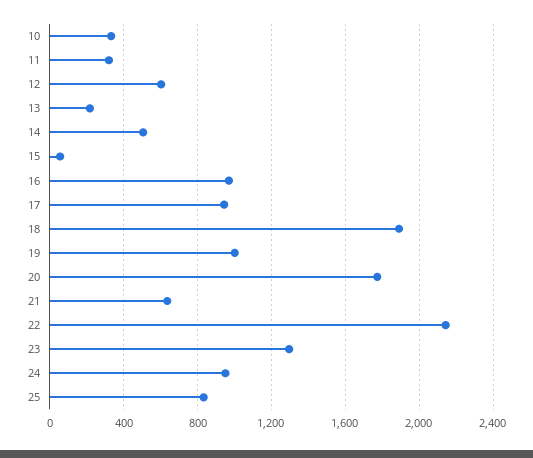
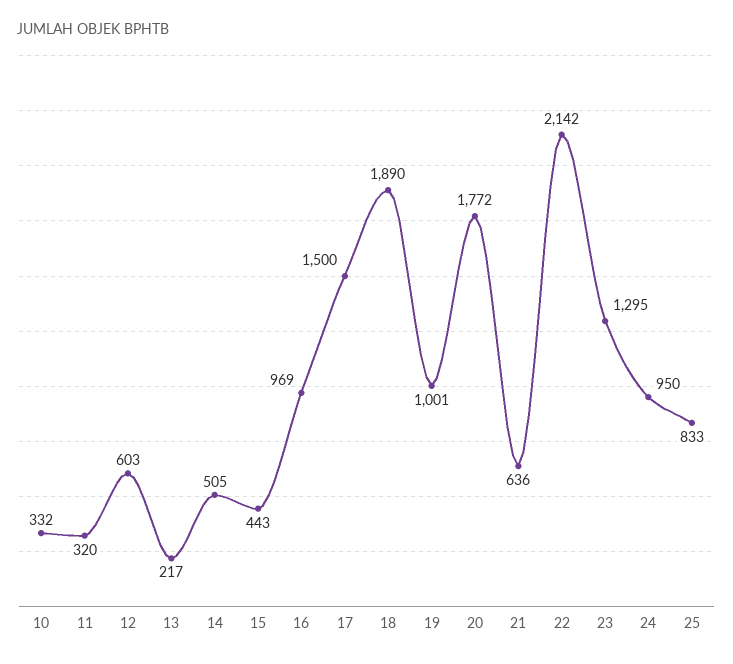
  {
    "10": 332,
    "11": 320,
    "12": 603,
    "13": 217,
    "14": 505,
-   "15": 50,
+   "15": 443,
    "16": 969,
-   "17": 950,
+   "17": 1500,
    "18": 1890,
    "19": 1001,
    "20": 1772,
    "21": 636,
    "22": 2142,
    "23": 1295,
    "24": 950,
    "25": 833
  }

